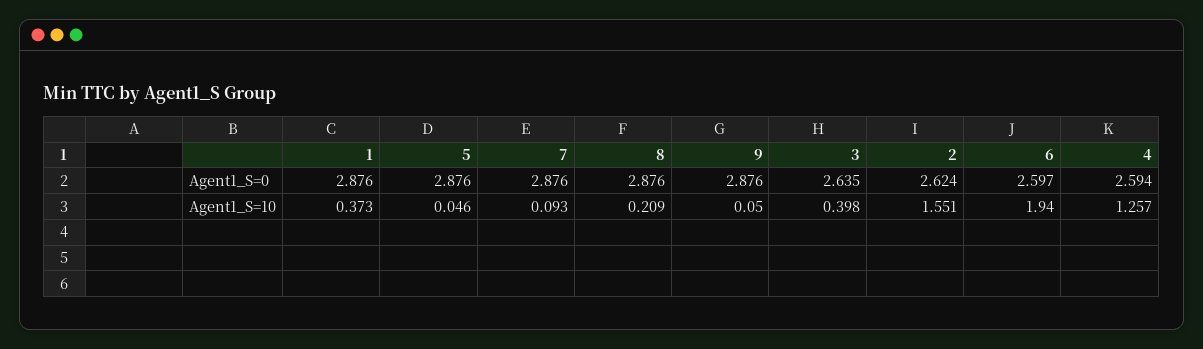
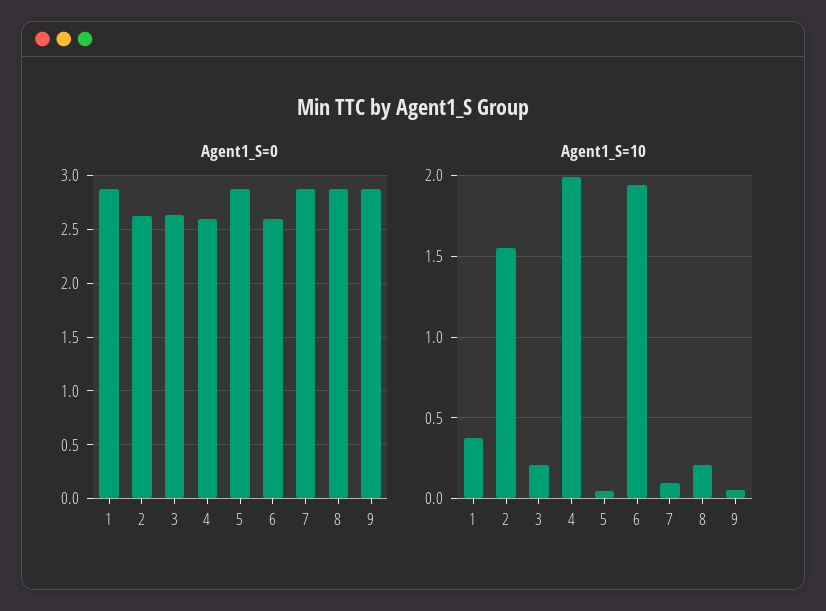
  {
    "Agent1_S=0": {
      "1": 2.876,
      "5": 2.876,
      "7": 2.876,
      "8": 2.876,
      "9": 2.876,
      "3": 2.635,
      "2": 2.624,
      "6": 2.597,
      "4": 2.594
    },
    "Agent1_S=10": {
      "1": 0.373,
      "5": 0.046,
      "7": 0.093,
      "8": 0.209,
      "9": 0.05,
-     "3": 0.398,
+     "3": 0.2,
      "2": 1.551,
      "6": 1.94,
-     "4": 1.257
+     "4": 2
    }
  }

